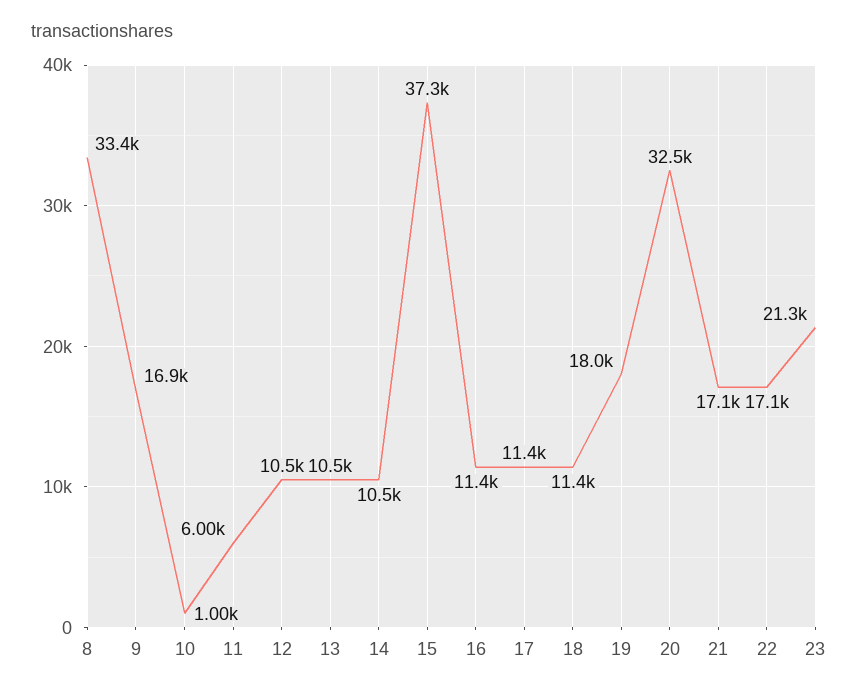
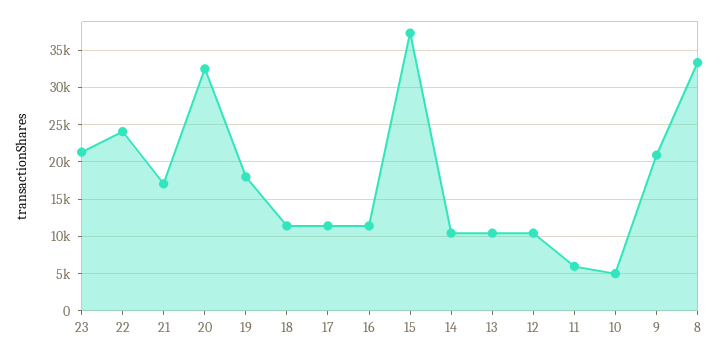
  {
    "8": 33400,
-   "9": 16900,
+   "9": 21000,
-   "10": 1000,
+   "10": 5000,
    "11": 6000,
    "12": 10500,
    "13": 10500,
    "14": 10500,
    "15": 37300,
    "16": 11400,
    "17": 11400,
    "18": 11400,
    "19": 18000,
    "20": 32500,
    "21": 17100,
-   "22": 17100,
+   "22": 24000,
    "23": 21300
  }

